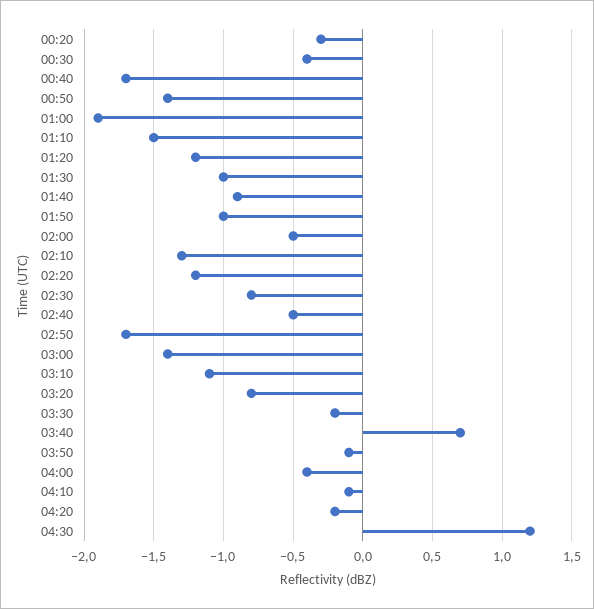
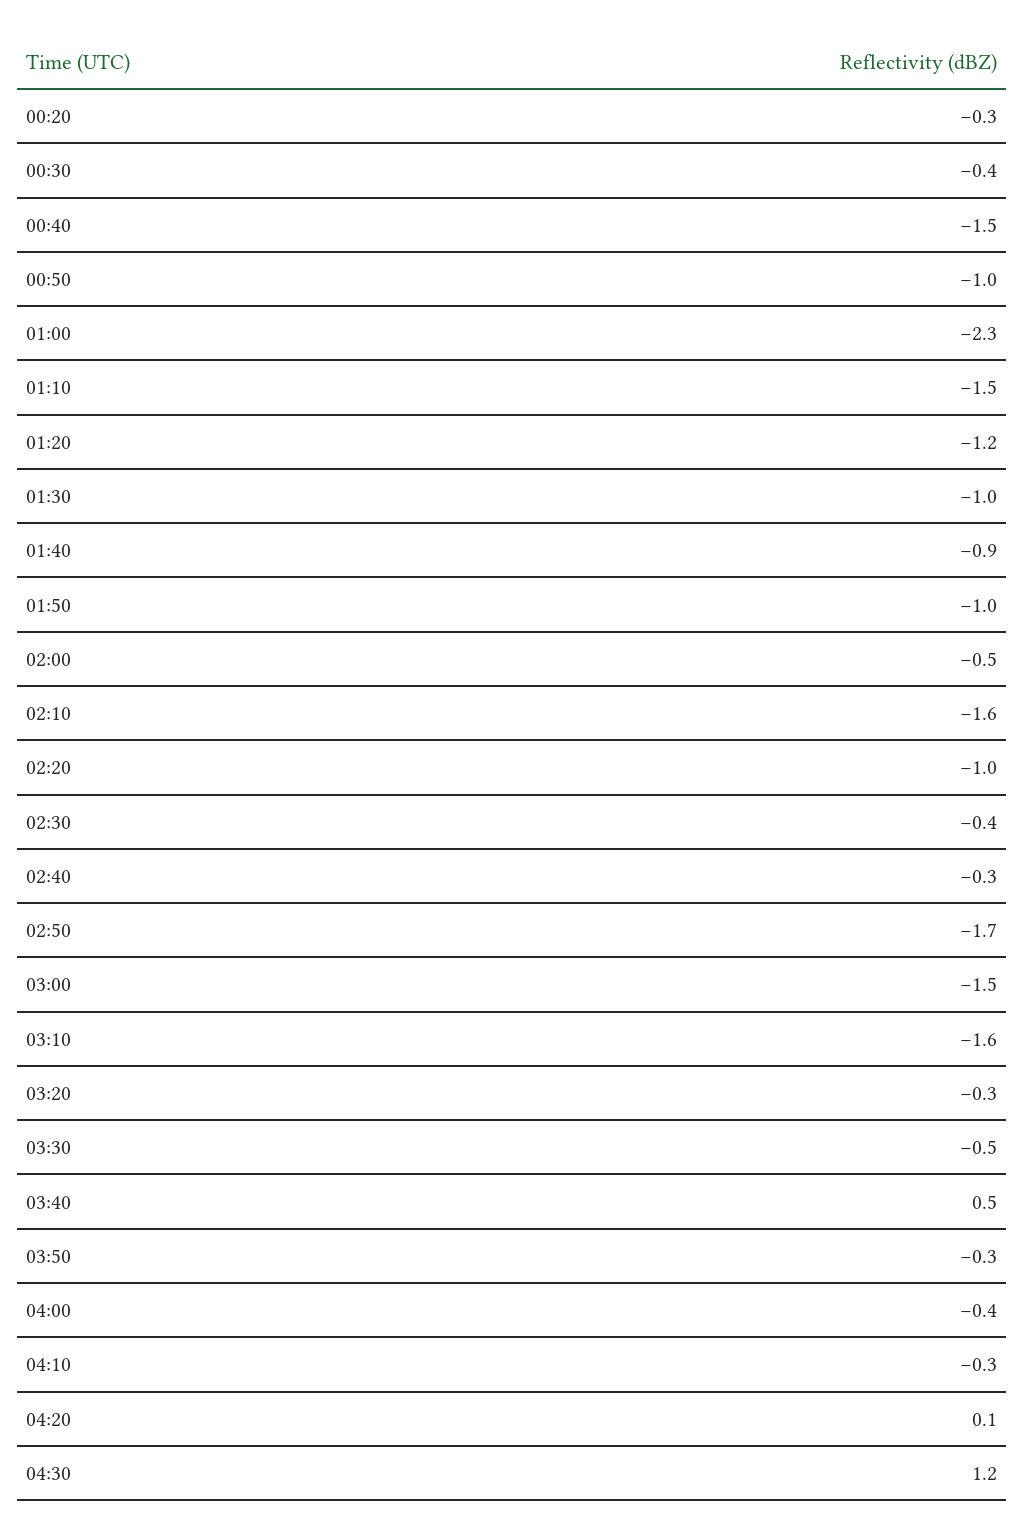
  {
    "00:20": -0.3,
    "00:30": -0.4,
-   "00:40": -1.7,
+   "00:40": -1.5,
-   "00:50": -1.4,
+   "00:50": -1,
-   "01:00": -1.9,
+   "01:00": -2.3,
    "01:10": -1.5,
    "01:20": -1.2,
    "01:30": -1,
    "01:40": -0.9,
    "01:50": -1,
    "02:00": -0.5,
-   "02:10": -1.3,
+   "02:10": -1.6,
-   "02:20": -1.2,
+   "02:20": -1,
-   "02:30": -0.8,
+   "02:30": -0.4,
-   "02:40": -0.5,
+   "02:40": -0.3,
    "02:50": -1.7,
-   "03:00": -1.4,
+   "03:00": -1.5,
-   "03:10": -1.1,
+   "03:10": -1.6,
-   "03:20": -0.8,
+   "03:20": -0.3,
-   "03:30": -0.2,
+   "03:30": -0.5,
-   "03:40": 0.7,
+   "03:40": 0.5,
-   "03:50": -0.1,
+   "03:50": -0.3,
    "04:00": -0.4,
-   "04:10": -0.1,
+   "04:10": -0.3,
-   "04:20": -0.2,
+   "04:20": 0.1,
    "04:30": 1.2
  }

